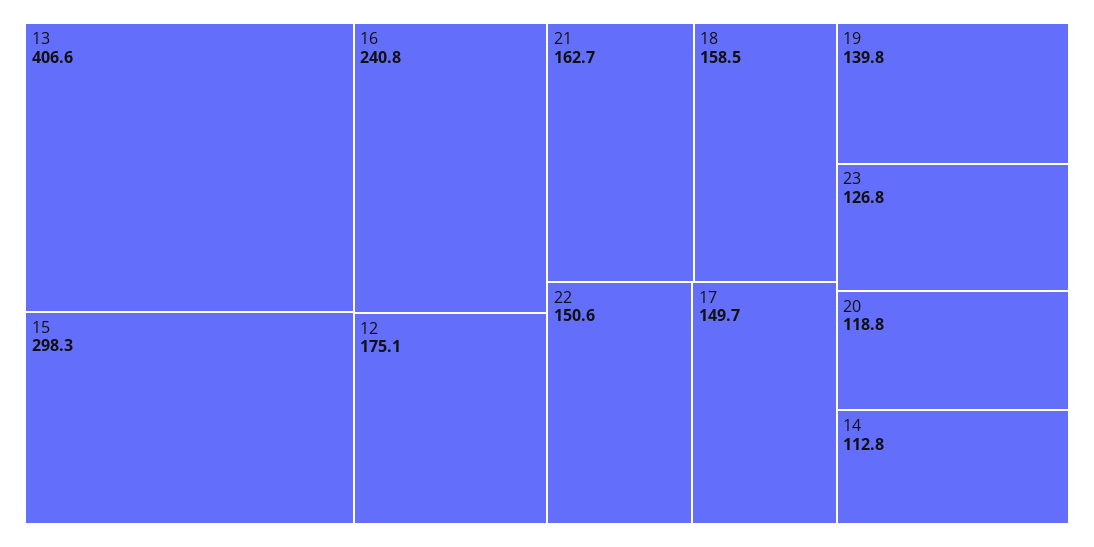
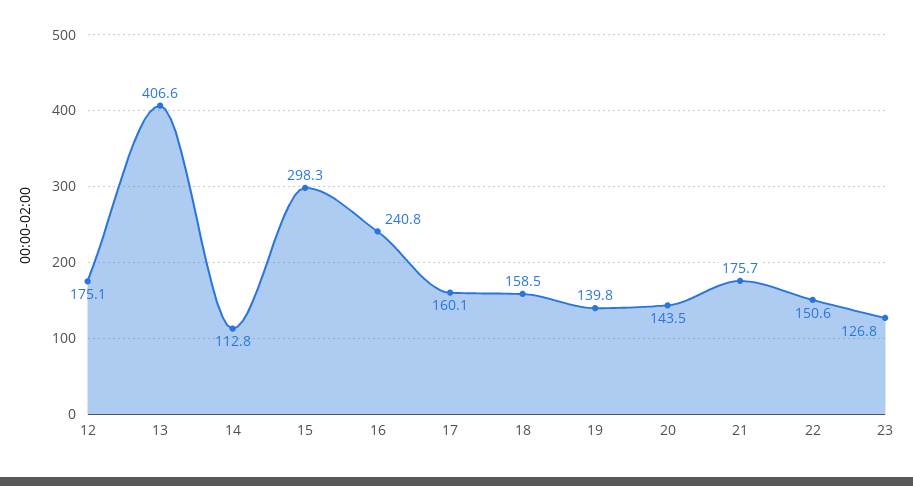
  {
    "13": 406.6,
    "15": 298.3,
    "16": 240.8,
    "12": 175.1,
-   "21": 162.7,
+   "21": 175.7,
    "18": 158.5,
    "22": 150.6,
-   "17": 149.7,
+   "17": 160.1,
    "19": 139.8,
    "23": 126.8,
-   "20": 118.8,
+   "20": 143.5,
    "14": 112.8
  }

